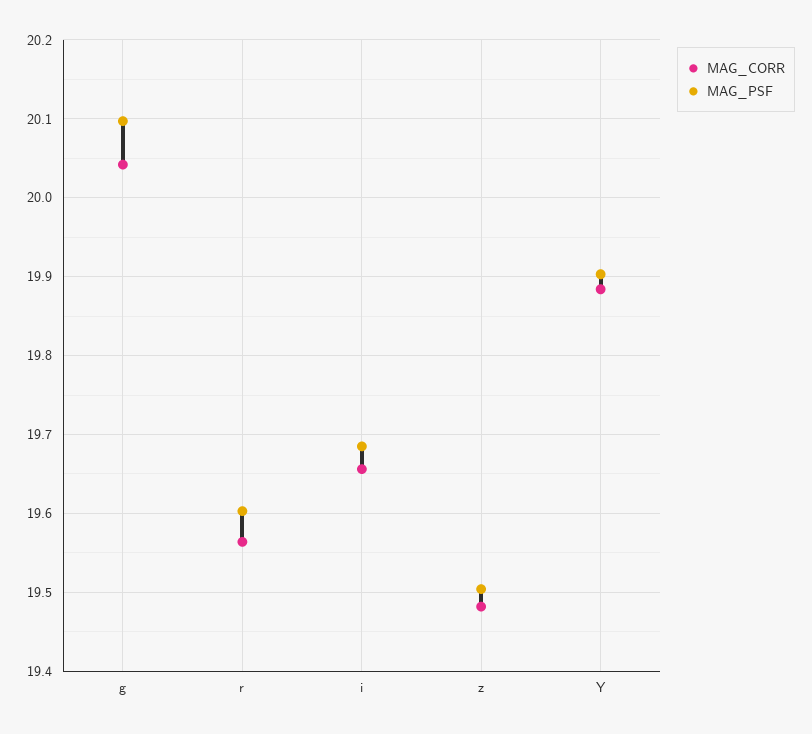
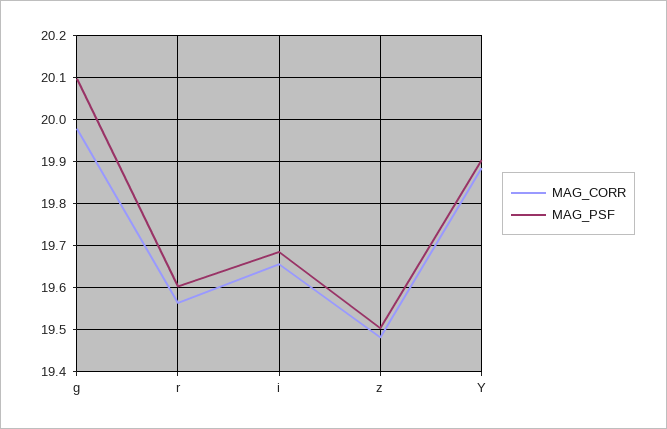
  {
    "MAG_CORR": {
-     "g": 20.04,
+     "g": 19.98,
      "r": 19.56,
      "i": 19.66,
      "z": 19.48,
      "Y": 19.88
    },
    "MAG_PSF": {
      "g": 20.1,
      "r": 19.6,
      "i": 19.69,
      "z": 19.5,
      "Y": 19.9
    }
  }

